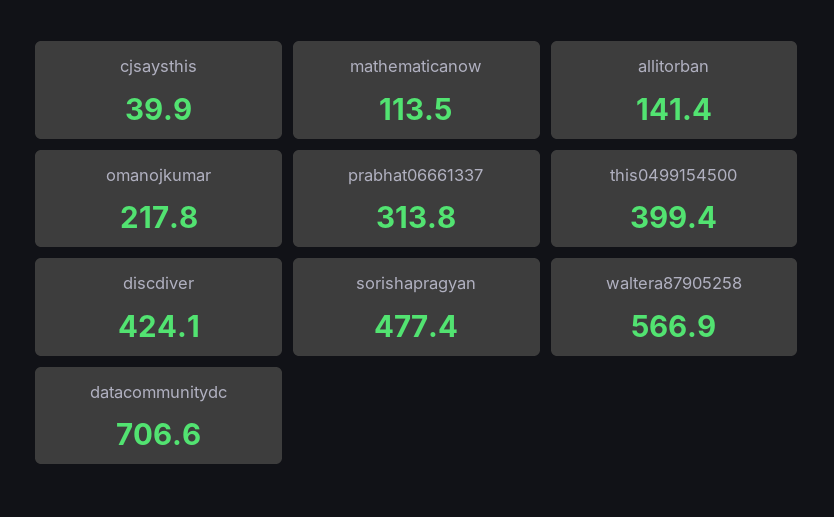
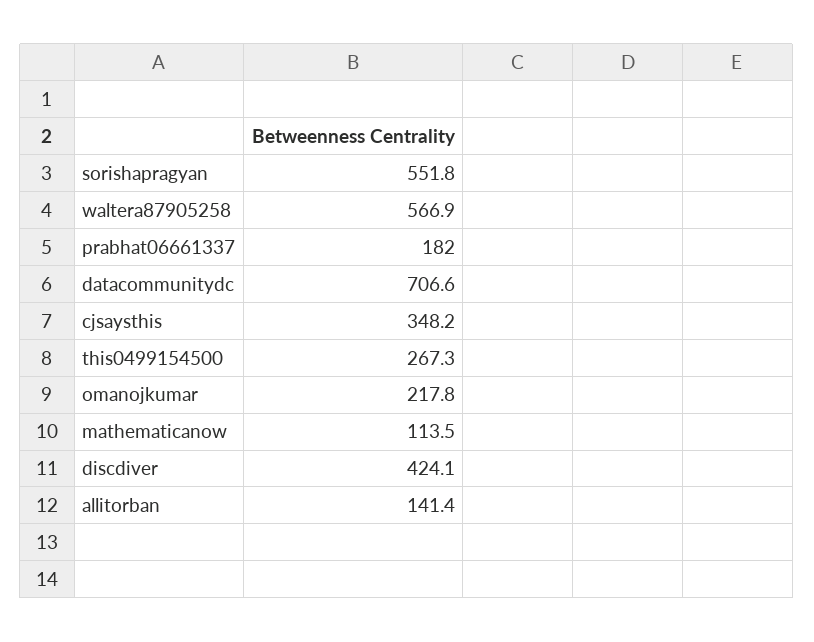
  {
-   "cjsaysthis": 39.9,
+   "cjsaysthis": 348.2,
    "mathematicanow": 113.5,
    "allitorban": 141.4,
    "omanojkumar": 217.8,
-   "prabhat06661337": 313.8,
+   "prabhat06661337": 182,
-   "this0499154500": 399.4,
+   "this0499154500": 267.3,
    "discdiver": 424.1,
-   "sorishapragyan": 477.4,
+   "sorishapragyan": 551.8,
    "waltera87905258": 566.9,
    "datacommunitydc": 706.6
  }

